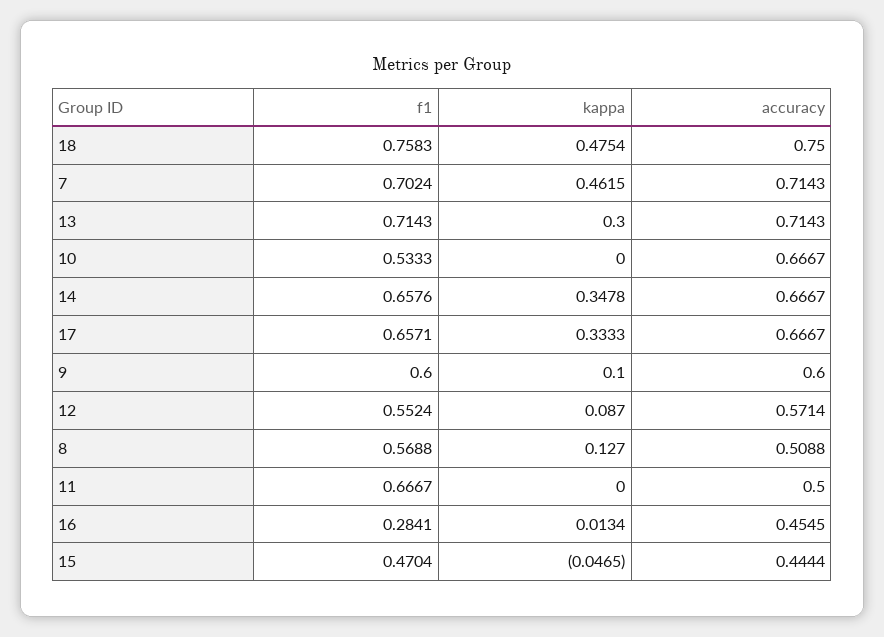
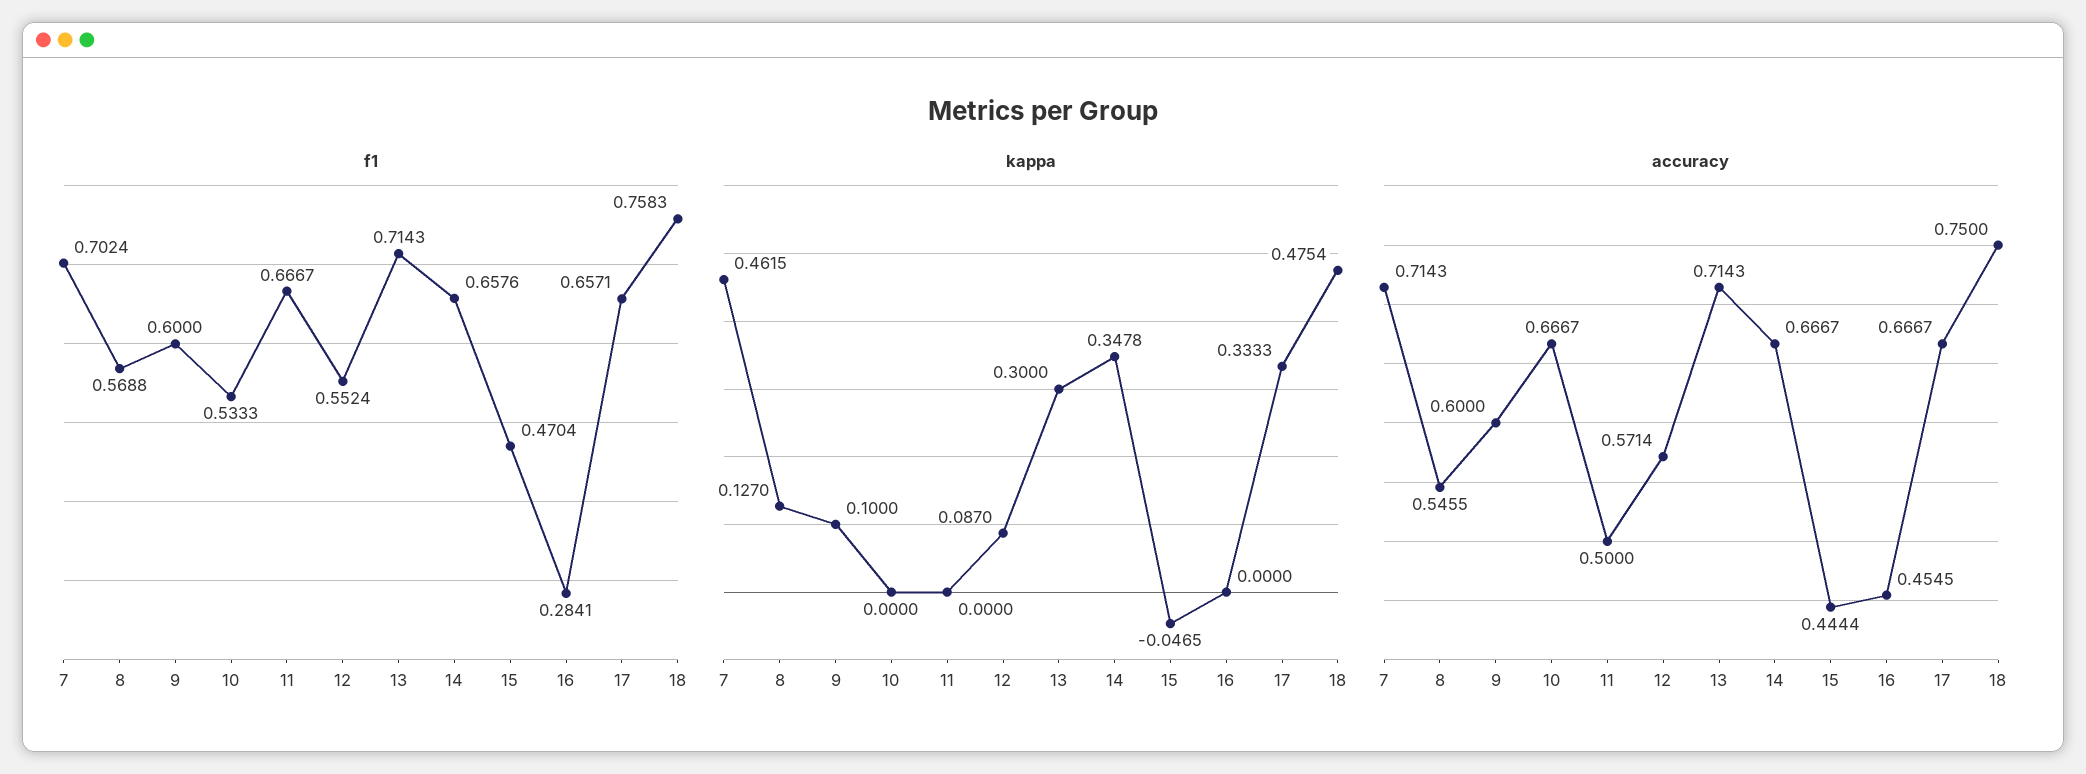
  {
    "f1": {
      "18": 0.7583,
      "7": 0.7024,
      "13": 0.7143,
      "10": 0.5333,
      "14": 0.6576,
      "17": 0.6571,
      "9": 0.6,
      "12": 0.5524,
      "8": 0.5688,
      "11": 0.6667,
      "16": 0.2841,
      "15": 0.4704
    },
    "kappa": {
      "18": 0.4754,
      "7": 0.4615,
      "13": 0.3,
      "10": 0,
      "14": 0.3478,
      "17": 0.3333,
      "9": 0.1,
      "12": 0.087,
      "8": 0.127,
      "11": 0,
-     "16": 0.0134,
+     "16": 0,
      "15": -0.0465
    },
    "accuracy": {
      "18": 0.75,
      "7": 0.7143,
      "13": 0.7143,
      "10": 0.6667,
      "14": 0.6667,
      "17": 0.6667,
      "9": 0.6,
      "12": 0.5714,
-     "8": 0.5088,
+     "8": 0.5455,
      "11": 0.5,
      "16": 0.4545,
      "15": 0.4444
    }
  }

